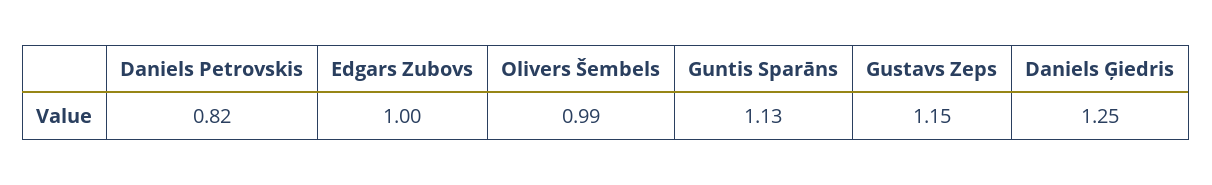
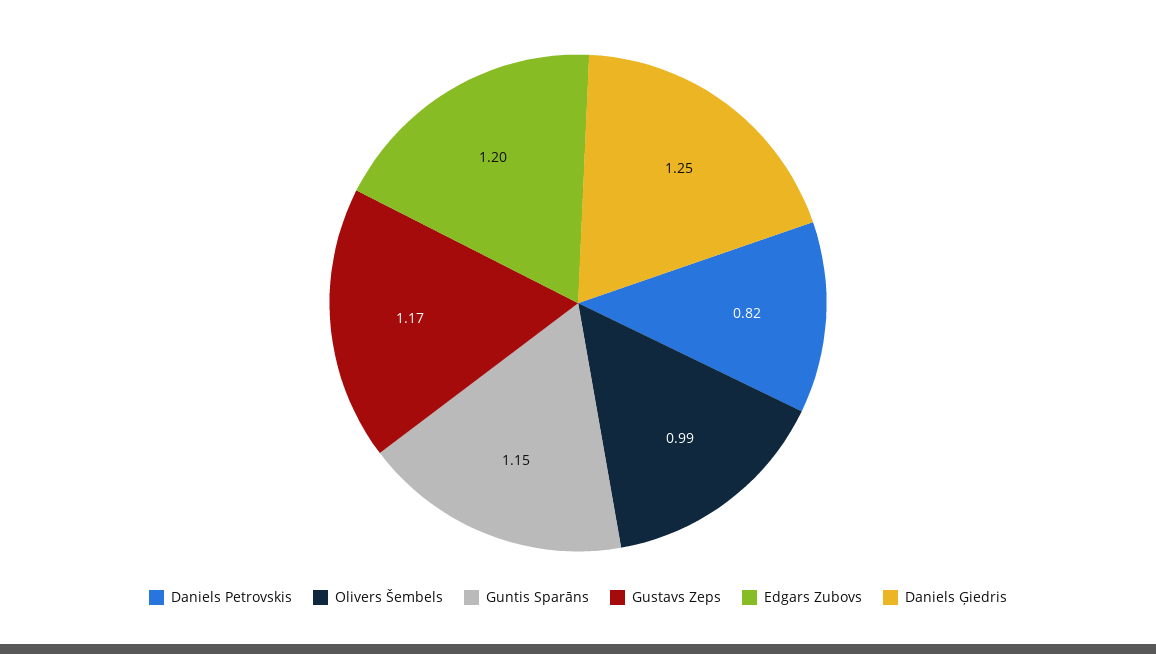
  {
    "Daniels Petrovskis": 0.82,
-   "Edgars Zubovs": 1,
+   "Edgars Zubovs": 1.2,
    "Olivers Šembels": 0.99,
-   "Guntis Sparāns": 1.13,
+   "Guntis Sparāns": 1.15,
-   "Gustavs Zeps": 1.15,
+   "Gustavs Zeps": 1.17,
    "Daniels Ģiedris": 1.25
  }

